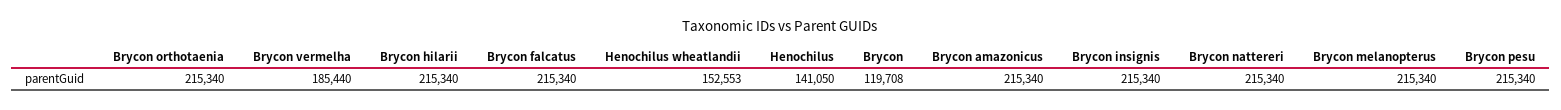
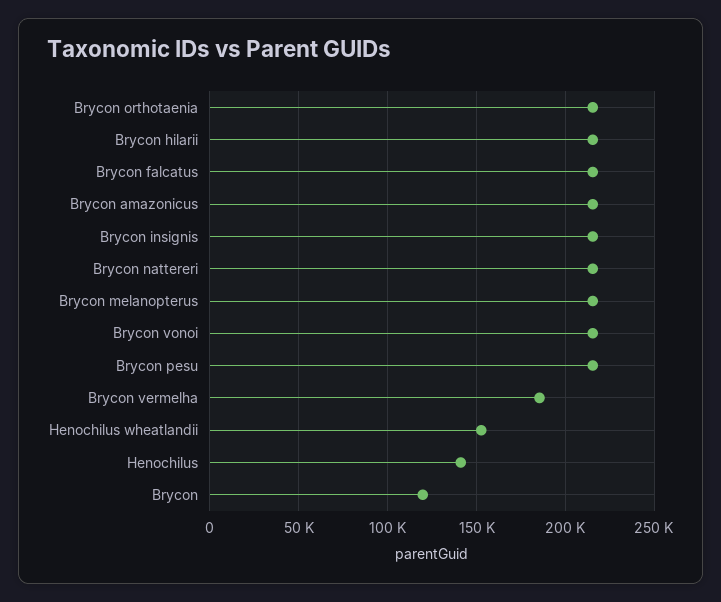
  {
    "Brycon orthotaenia": 215340,
    "Brycon vermelha": 185440,
    "Brycon hilarii": 215340,
    "Brycon falcatus": 215340,
    "Henochilus wheatlandii": 152553,
    "Henochilus": 141050,
    "Brycon": 119708,
    "Brycon amazonicus": 215340,
    "Brycon insignis": 215340,
    "Brycon nattereri": 215340,
    "Brycon melanopterus": 215340,
-   "Brycon pesu": 215340
+   "Brycon pesu": 215340,
+   "Brycon vonoi": 215000
  }

